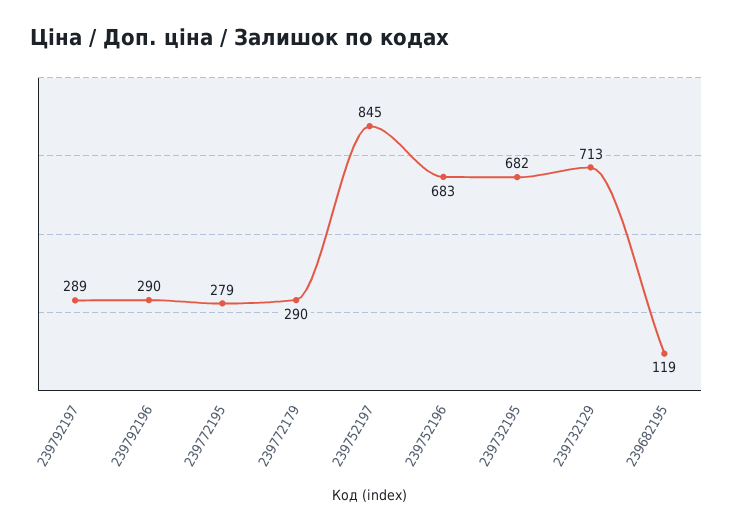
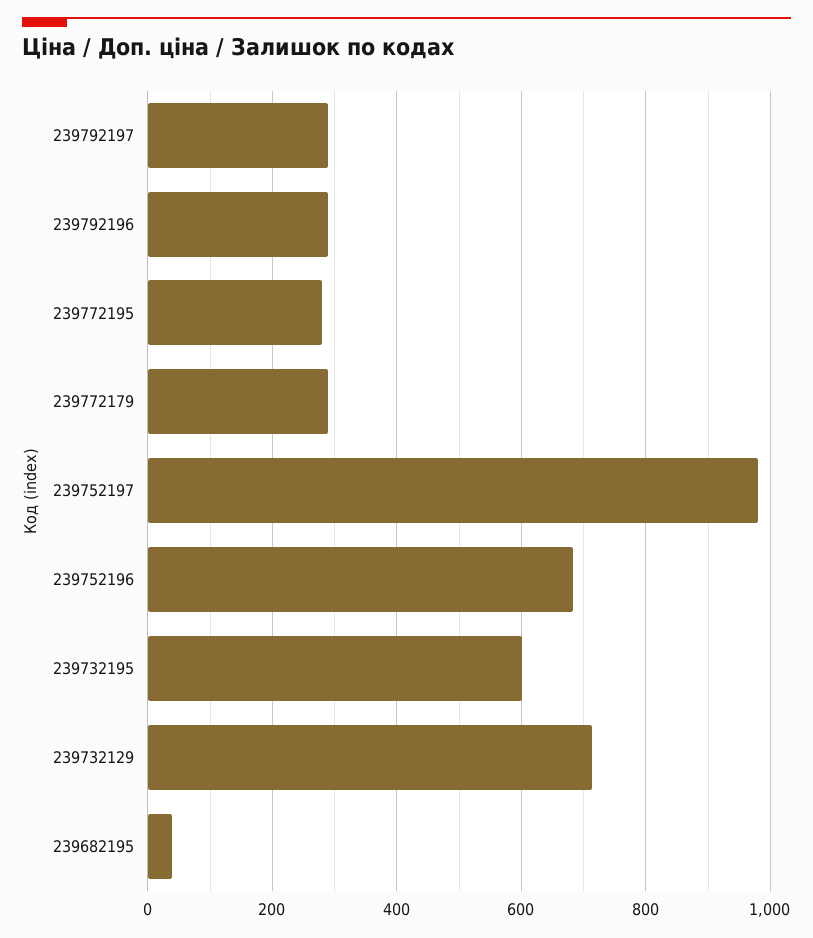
  {
    "239792197": 289,
    "239792196": 290,
    "239772195": 279,
    "239772179": 290,
-   "239752197": 845,
+   "239752197": 980,
    "239752196": 683,
-   "239732195": 682,
+   "239732195": 600,
    "239732129": 713,
-   "239682195": 119
+   "239682195": 40
  }

